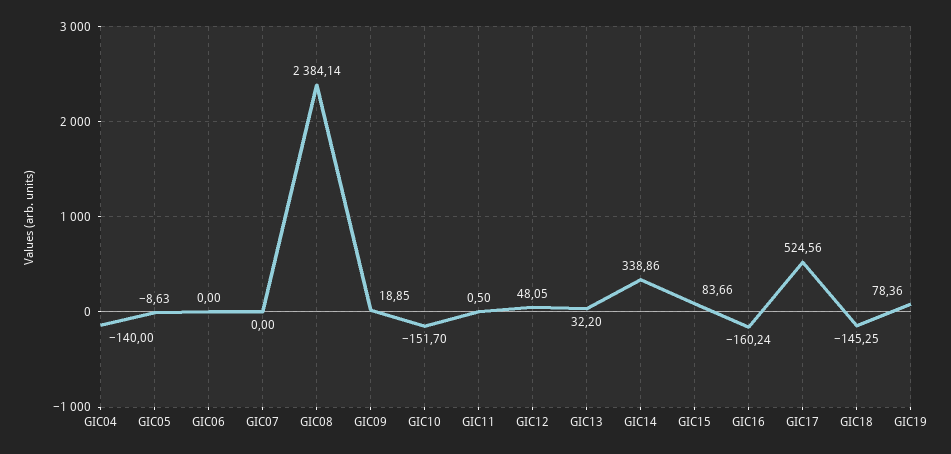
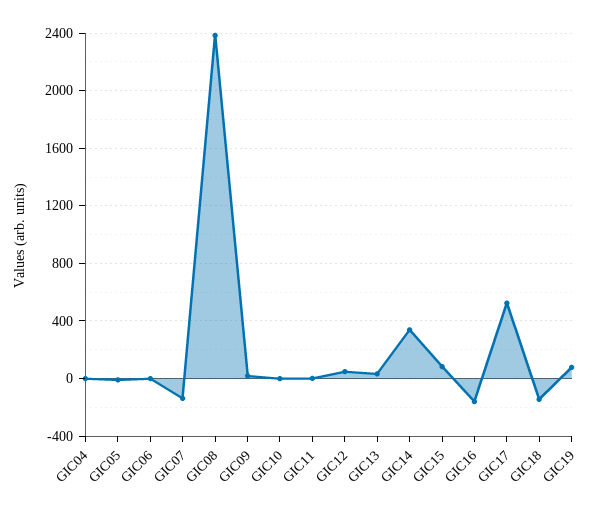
  {
-   "GIC04": -140,
+   "GIC04": 0,
    "GIC05": -8.63,
    "GIC06": 0,
-   "GIC07": 0,
+   "GIC07": -150,
    "GIC08": 2384.14,
    "GIC09": 18.85,
-   "GIC10": -151.7,
+   "GIC10": 0,
    "GIC11": 0.5,
    "GIC12": 48.05,
    "GIC13": 32.2,
    "GIC14": 338.86,
    "GIC15": 83.66,
    "GIC16": -160.24,
    "GIC17": 524.56,
    "GIC18": -145.25,
    "GIC19": 78.36
  }

